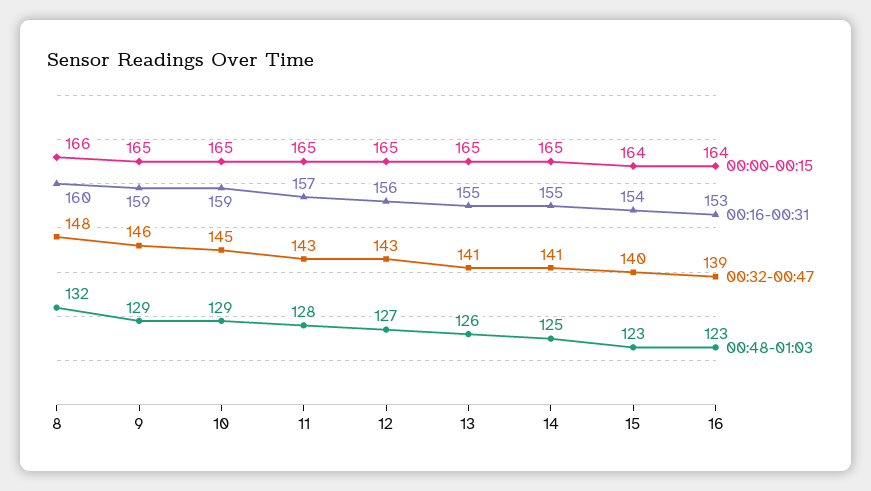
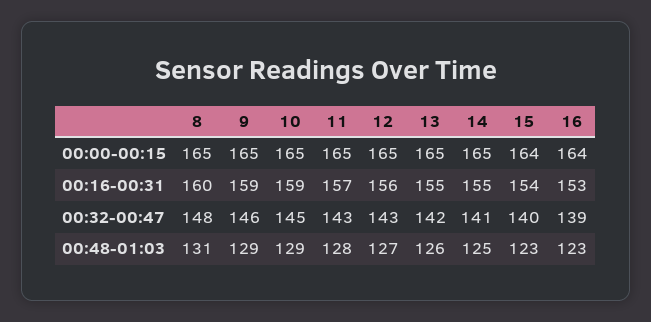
  {
    "00:00-00:15": {
-     "8": 166,
+     "8": 165,
      "9": 165,
      "10": 165,
      "11": 165,
      "12": 165,
      "13": 165,
      "14": 165,
      "15": 164,
      "16": 164
    },
    "00:16-00:31": {
      "8": 160,
      "9": 159,
      "10": 159,
      "11": 157,
      "12": 156,
      "13": 155,
      "14": 155,
      "15": 154,
      "16": 153
    },
    "00:32-00:47": {
      "8": 148,
      "9": 146,
      "10": 145,
      "11": 143,
      "12": 143,
-     "13": 141,
+     "13": 142,
      "14": 141,
      "15": 140,
      "16": 139
    },
    "00:48-01:03": {
-     "8": 132,
+     "8": 131,
      "9": 129,
      "10": 129,
      "11": 128,
      "12": 127,
      "13": 126,
      "14": 125,
      "15": 123,
      "16": 123
    }
  }

